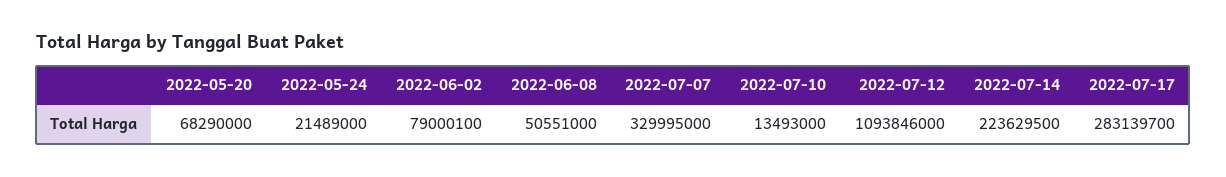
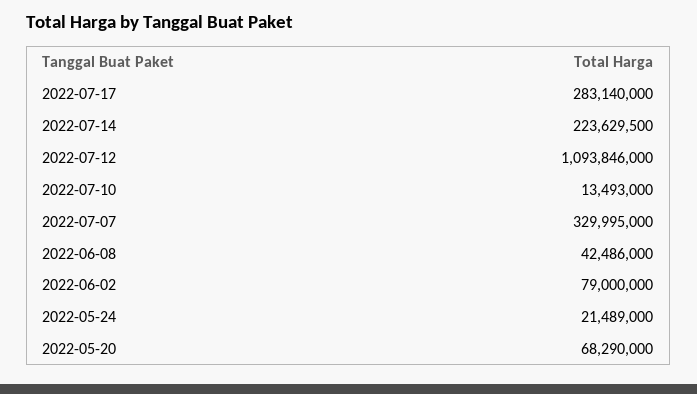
  {
    "2022-05-20": 68290000,
    "2022-05-24": 21489000,
-   "2022-06-02": 79000100,
+   "2022-06-02": 79000000,
-   "2022-06-08": 50551000,
+   "2022-06-08": 42486000,
    "2022-07-07": 329995000,
    "2022-07-10": 13493000,
    "2022-07-12": 1093846000,
    "2022-07-14": 223629500,
-   "2022-07-17": 283139700
+   "2022-07-17": 283140000
  }

